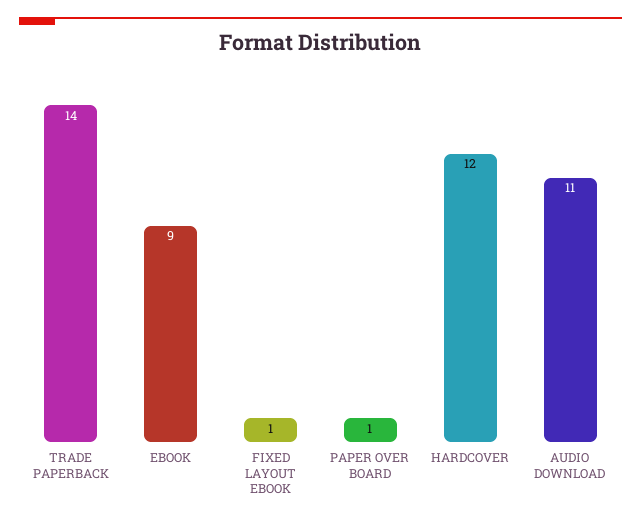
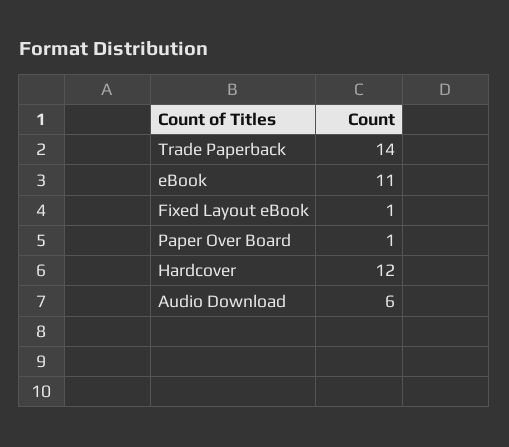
  {
    "TRADE PAPERBACK": 14,
-   "EBOOK": 9,
+   "EBOOK": 11,
    "FIXED LAYOUT EBOOK": 1,
    "PAPER OVER BOARD": 1,
    "HARDCOVER": 12,
-   "AUDIO DOWNLOAD": 11
+   "AUDIO DOWNLOAD": 6
  }

